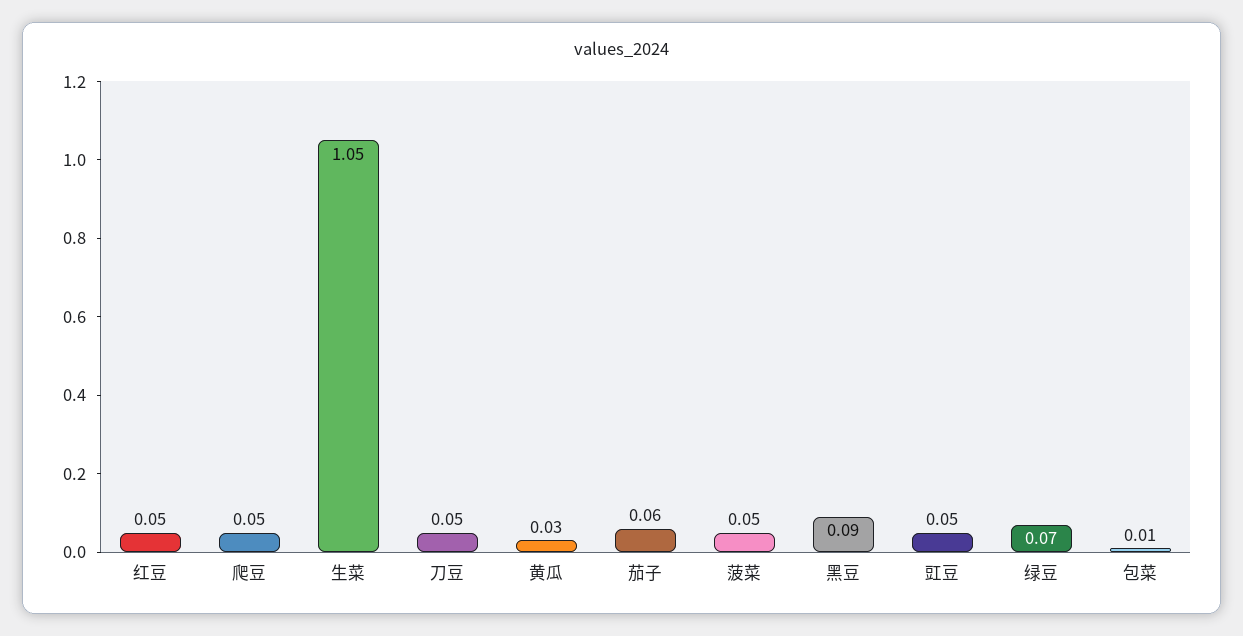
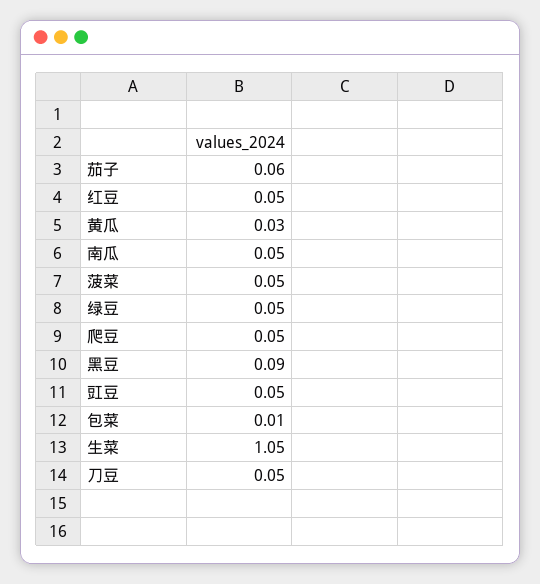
  {
    "红豆": 0.05,
    "爬豆": 0.05,
    "生菜": 1.05,
    "刀豆": 0.05,
    "黄瓜": 0.03,
    "茄子": 0.06,
    "菠菜": 0.05,
    "黑豆": 0.09,
    "豇豆": 0.05,
-   "绿豆": 0.07,
+   "绿豆": 0.05,
-   "包菜": 0.01
+   "包菜": 0.01,
+   "南瓜": 0.05
  }

